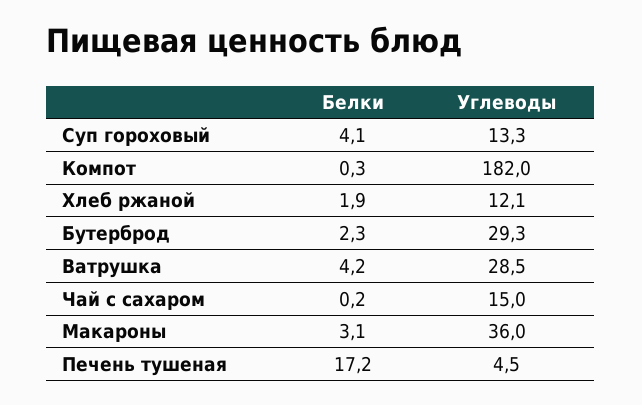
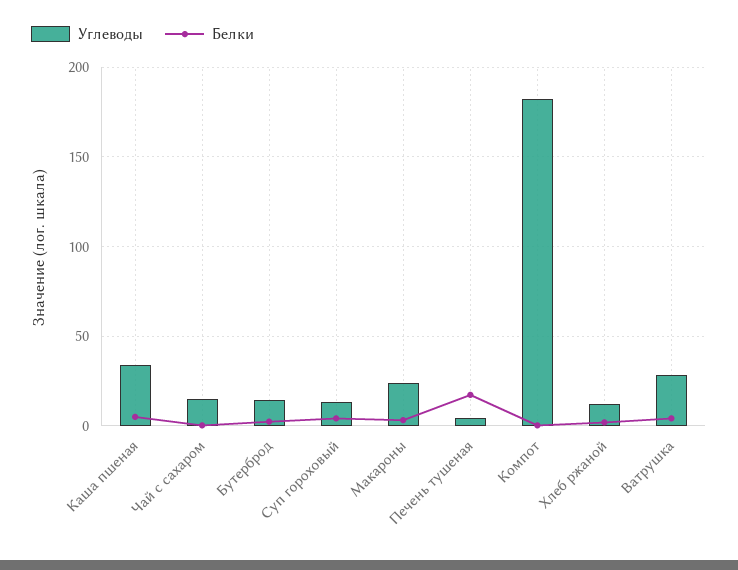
  {
    "Белки": {
      "Суп гороховый": 4.1,
      "Компот": 0.3,
      "Хлеб ржаной": 1.9,
      "Бутерброд": 2.3,
      "Ватрушка": 4.2,
      "Чай с сахаром": 0.2,
      "Макароны": 3.1,
-     "Печень тушеная": 17.2
+     "Печень тушеная": 17.2,
+     "Каша пшеная": 5
    },
    "Углеводы": {
      "Суп гороховый": 13.3,
      "Компот": 182,
      "Хлеб ржаной": 12.1,
-     "Бутерброд": 29.3,
+     "Бутерброд": 15,
      "Ватрушка": 28.5,
      "Чай с сахаром": 15,
-     "Макароны": 36,
+     "Макароны": 25,
-     "Печень тушеная": 4.5
+     "Печень тушеная": 4.5,
+     "Каша пшеная": 35
    }
  }

